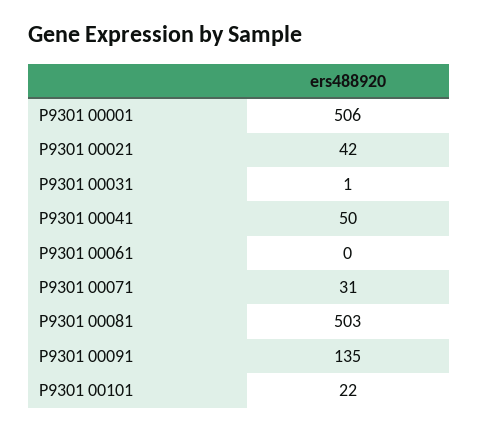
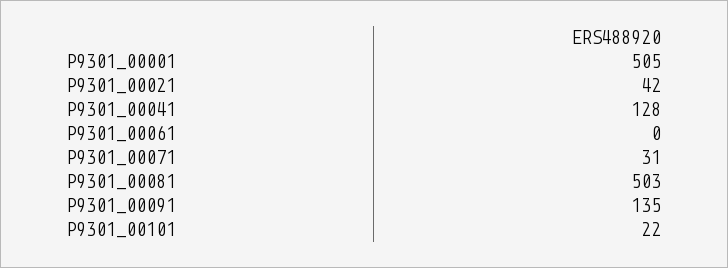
  {
-   "P9301 00001": 506,
+   "P9301 00001": 505,
    "P9301 00021": 42,
-   "P9301 00031": 1,
-   "P9301 00041": 50,
+   "P9301 00041": 128,
    "P9301 00061": 0,
    "P9301 00071": 31,
    "P9301 00081": 503,
    "P9301 00091": 135,
    "P9301 00101": 22
  }

